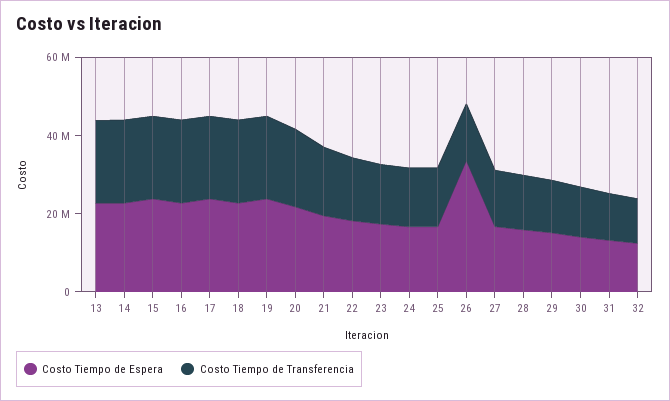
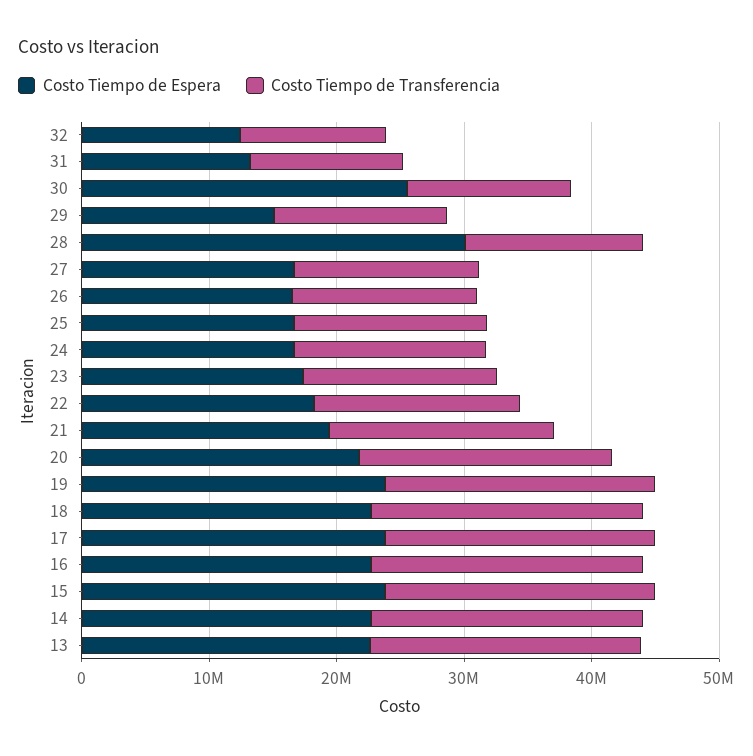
  {
    "Costo Tiempo de Espera": {
      "13": 22000000,
      "14": 22000000,
      "15": 24000000,
      "16": 22000000,
      "17": 24000000,
      "18": 22000000,
      "19": 24000000,
      "20": 22000000,
      "21": 20000000,
      "22": 18000000,
      "23": 18000000,
      "24": 16000000,
      "25": 16000000,
-     "26": 35000000,
+     "26": 16000000,
      "27": 16000000,
-     "28": 15000000,
+     "28": 30000000,
      "29": 16000000,
-     "30": 15000000,
+     "30": 26000000,
      "31": 14000000,
      "32": 12000000
    },
    "Costo Tiempo de Transferencia": {
      "13": 22000000,
      "14": 22000000,
      "15": 22000000,
      "16": 22000000,
      "17": 22000000,
      "18": 22000000,
      "19": 22000000,
      "20": 20000000,
      "21": 18000000,
      "22": 16000000,
      "23": 16000000,
      "24": 16000000,
      "25": 16000000,
      "26": 14000000,
      "27": 14000000,
      "28": 14000000,
      "29": 14000000,
      "30": 12000000,
      "31": 12000000,
      "32": 12000000
    }
  }

